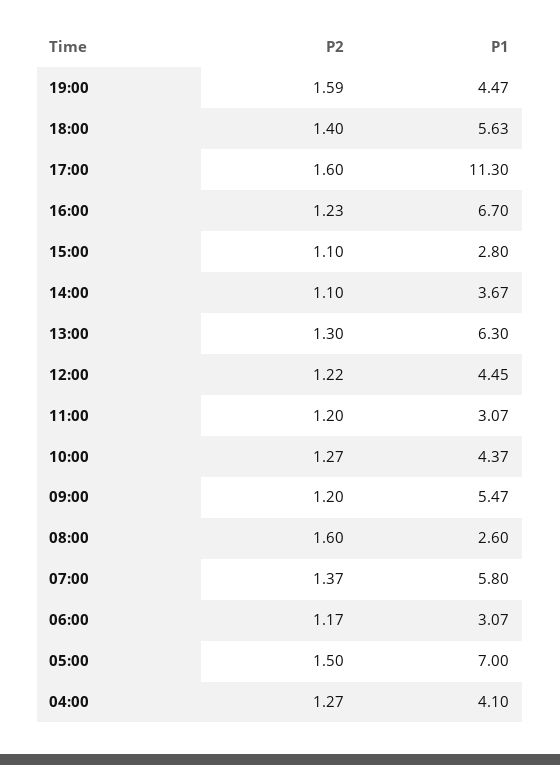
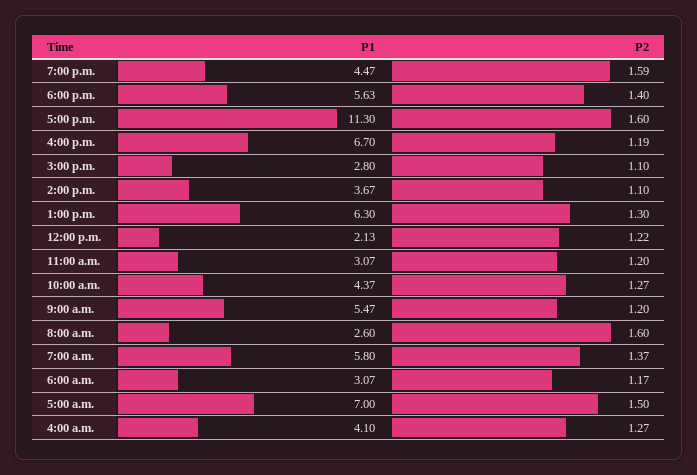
  {
    "P2": {
      "19:00": 1.59,
      "18:00": 1.4,
      "17:00": 1.6,
-     "16:00": 1.23,
+     "16:00": 1.19,
      "15:00": 1.1,
      "14:00": 1.1,
      "13:00": 1.3,
      "12:00": 1.22,
      "11:00": 1.2,
      "10:00": 1.27,
      "09:00": 1.2,
      "08:00": 1.6,
      "07:00": 1.37,
      "06:00": 1.17,
      "05:00": 1.5,
      "04:00": 1.27
    },
    "P1": {
      "19:00": 4.47,
      "18:00": 5.63,
      "17:00": 11.3,
      "16:00": 6.7,
      "15:00": 2.8,
      "14:00": 3.67,
      "13:00": 6.3,
-     "12:00": 4.45,
+     "12:00": 2.13,
      "11:00": 3.07,
      "10:00": 4.37,
      "09:00": 5.47,
      "08:00": 2.6,
      "07:00": 5.8,
      "06:00": 3.07,
      "05:00": 7,
      "04:00": 4.1
    }
  }

